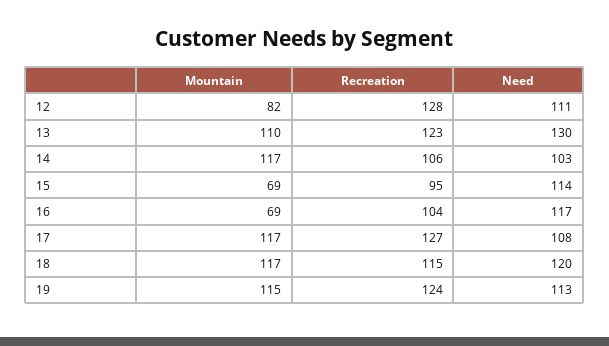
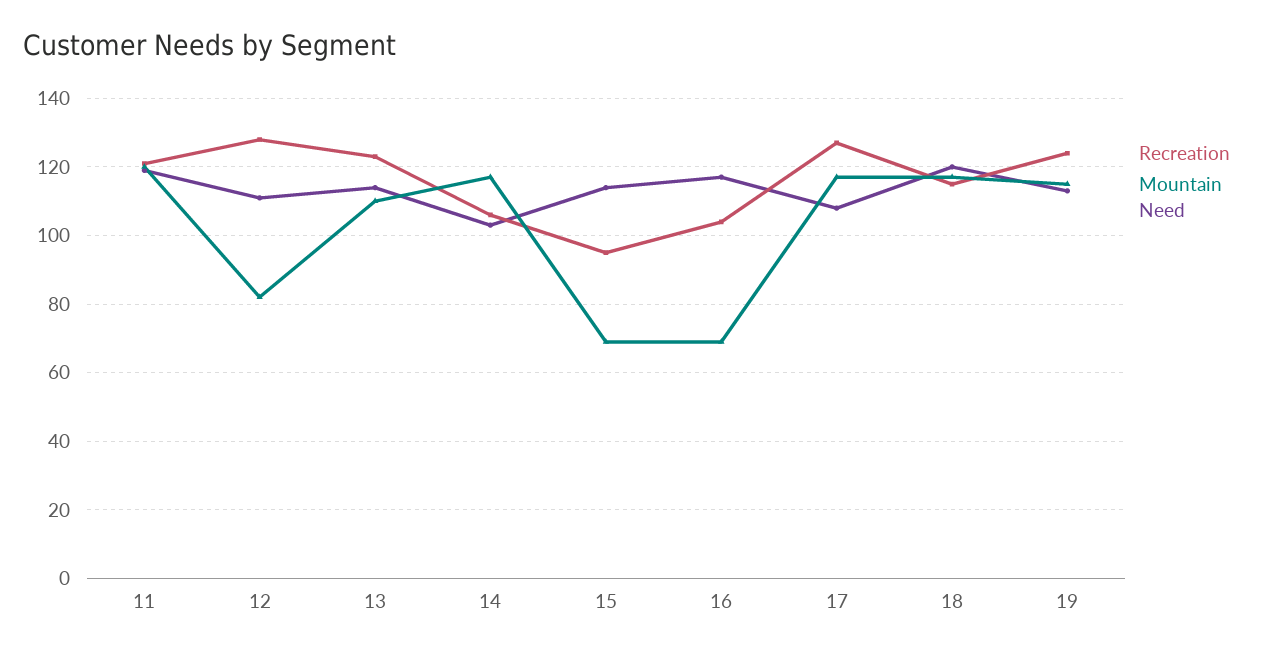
  {
    "Mountain": {
      "12": 82,
      "13": 110,
      "14": 117,
      "15": 69,
      "16": 69,
      "17": 117,
      "18": 117,
-     "19": 115
+     "19": 115,
+     "11": 120
    },
    "Recreation": {
      "12": 128,
      "13": 123,
      "14": 106,
      "15": 95,
      "16": 104,
      "17": 127,
      "18": 115,
-     "19": 124
+     "19": 124,
+     "11": 120
    },
    "Need": {
      "12": 111,
-     "13": 130,
+     "13": 115,
      "14": 103,
      "15": 114,
      "16": 117,
      "17": 108,
      "18": 120,
-     "19": 113
+     "19": 113,
+     "11": 120
    }
  }

